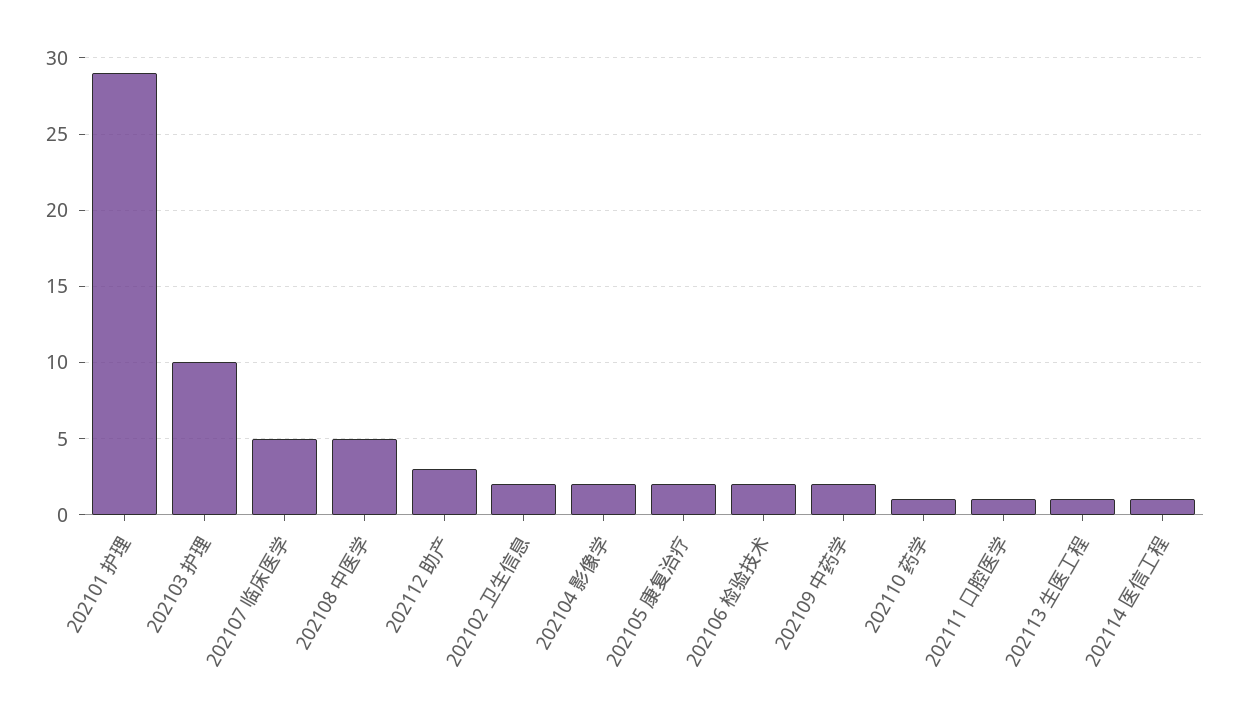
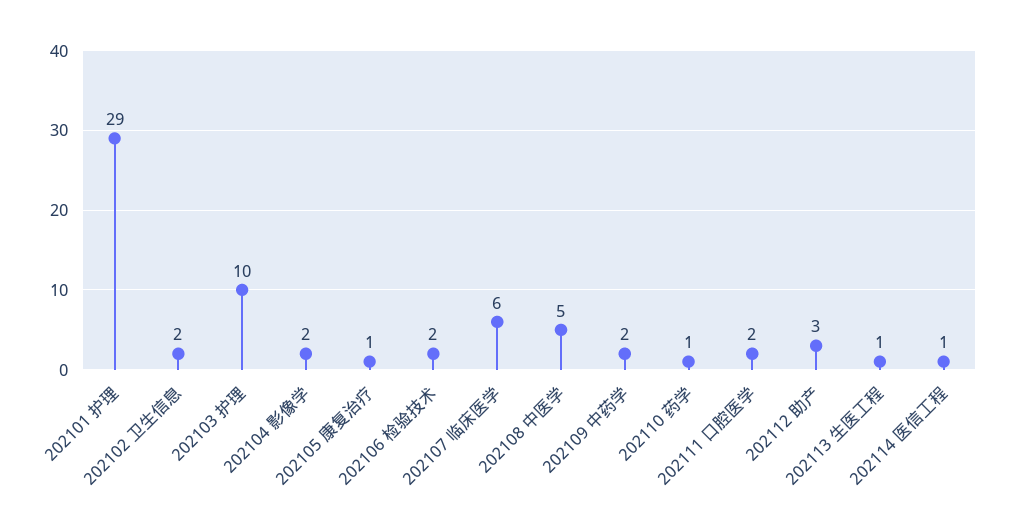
  {
    "202101 护理": 29,
    "202103 护理": 10,
-   "202107 临床医学": 5,
+   "202107 临床医学": 6,
    "202108 中医学": 5,
    "202112 助产": 3,
    "202102 卫生信息": 2,
    "202104 影像学": 2,
-   "202105 康复治疗": 2,
+   "202105 康复治疗": 1,
    "202106 检验技术": 2,
    "202109 中药学": 2,
    "202110 药学": 1,
-   "202111 口腔医学": 1,
+   "202111 口腔医学": 2,
    "202113 生医工程": 1,
    "202114 医信工程": 1
  }

